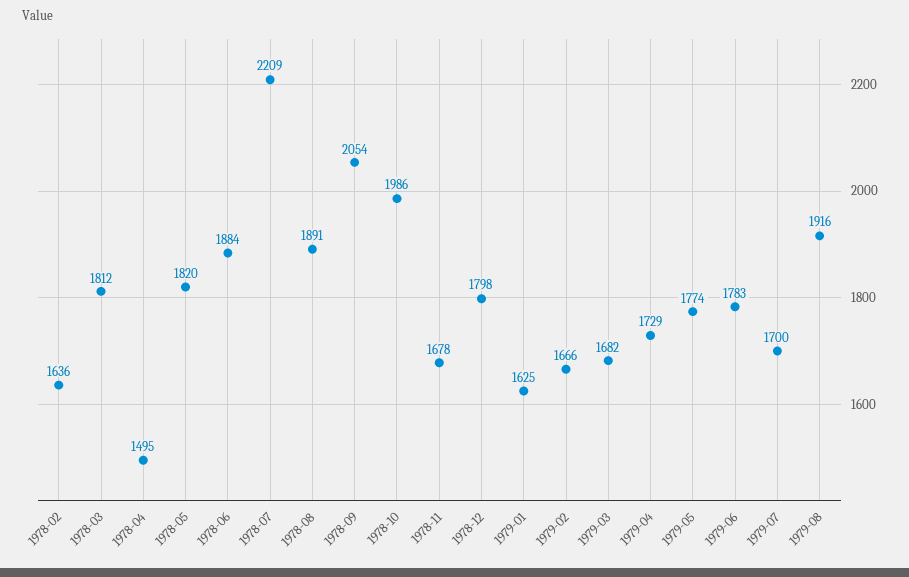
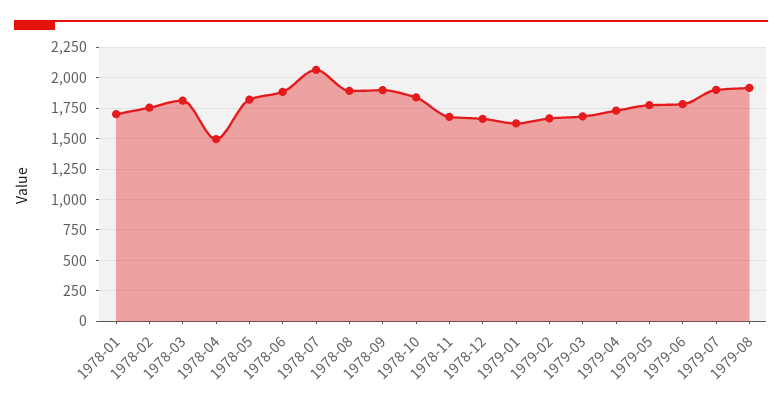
  {
-   "1978-02": 1636,
+   "1978-02": 1750,
    "1978-03": 1812,
    "1978-04": 1495,
    "1978-05": 1820,
    "1978-06": 1884,
-   "1978-07": 2209,
+   "1978-07": 2050,
    "1978-08": 1891,
-   "1978-09": 2054,
+   "1978-09": 1900,
-   "1978-10": 1986,
+   "1978-10": 1850,
    "1978-11": 1678,
-   "1978-12": 1798,
+   "1978-12": 1650,
    "1979-01": 1625,
    "1979-02": 1666,
    "1979-03": 1682,
    "1979-04": 1729,
    "1979-05": 1774,
    "1979-06": 1783,
-   "1979-07": 1700,
+   "1979-07": 1900,
-   "1979-08": 1916
+   "1979-08": 1916,
+   "1978-01": 1700
  }

